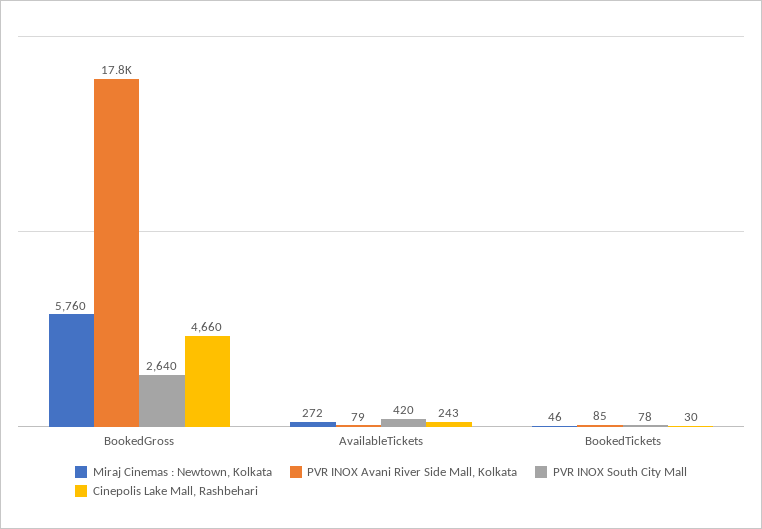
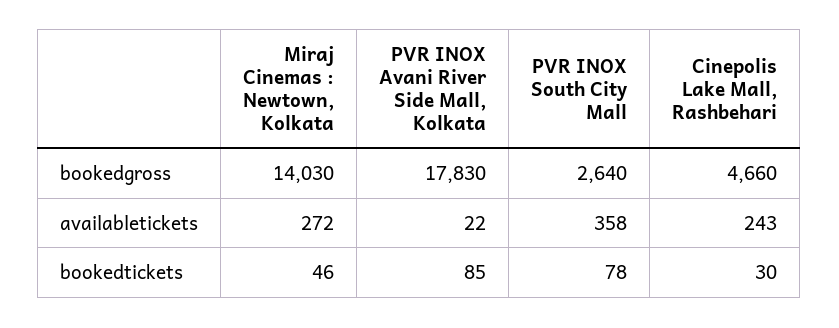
  {
    "Miraj Cinemas : Newtown, Kolkata": {
-     "BookedGross": 5760,
+     "BookedGross": 14030,
      "AvailableTickets": 272,
      "BookedTickets": 46
    },
    "PVR INOX Avani River Side Mall, Kolkata": {
      "BookedGross": 17830,
-     "AvailableTickets": 79,
+     "AvailableTickets": 22,
      "BookedTickets": 85
    },
    "PVR INOX South City Mall": {
      "BookedGross": 2640,
-     "AvailableTickets": 420,
+     "AvailableTickets": 358,
      "BookedTickets": 78
    },
    "Cinepolis Lake Mall, Rashbehari": {
      "BookedGross": 4660,
      "AvailableTickets": 243,
      "BookedTickets": 30
    }
  }

